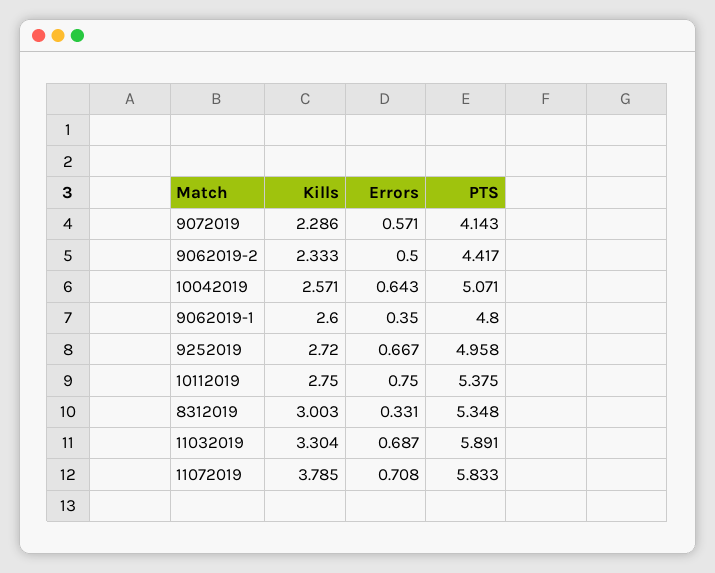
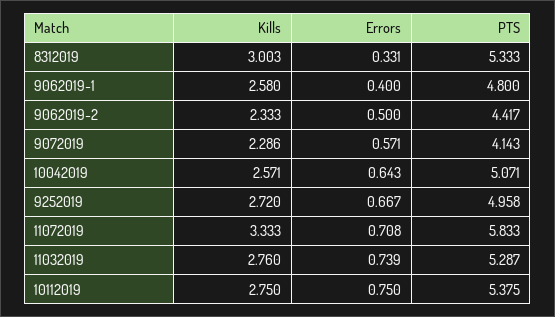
  {
    "Kills": {
      "9072019": 2.286,
      "9062019-2": 2.333,
      "10042019": 2.571,
-     "9062019-1": 2.6,
+     "9062019-1": 2.58,
      "9252019": 2.72,
      "10112019": 2.75,
      "8312019": 3.003,
-     "11032019": 3.304,
+     "11032019": 2.76,
-     "11072019": 3.785
+     "11072019": 3.333
    },
    "Errors": {
      "9072019": 0.571,
      "9062019-2": 0.5,
      "10042019": 0.643,
-     "9062019-1": 0.35,
+     "9062019-1": 0.4,
      "9252019": 0.667,
      "10112019": 0.75,
      "8312019": 0.331,
-     "11032019": 0.687,
+     "11032019": 0.739,
      "11072019": 0.708
    },
    "PTS": {
      "9072019": 4.143,
      "9062019-2": 4.417,
      "10042019": 5.071,
      "9062019-1": 4.8,
      "9252019": 4.958,
      "10112019": 5.375,
-     "8312019": 5.348,
+     "8312019": 5.333,
-     "11032019": 5.891,
+     "11032019": 5.287,
      "11072019": 5.833
    }
  }

